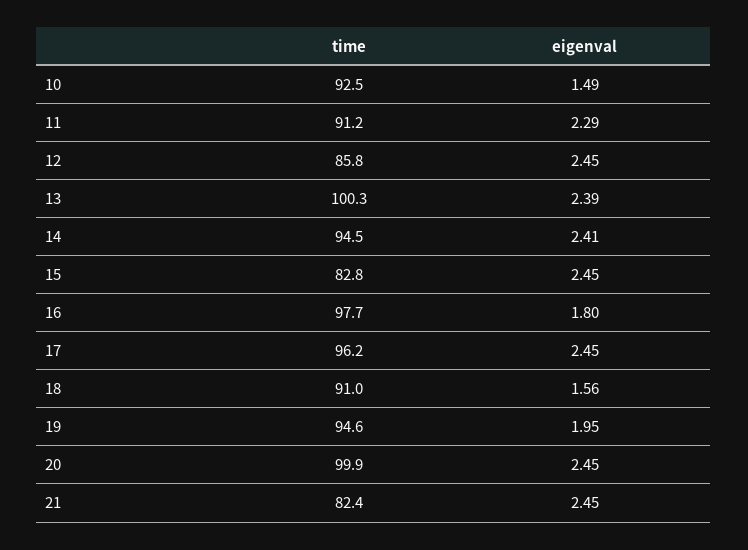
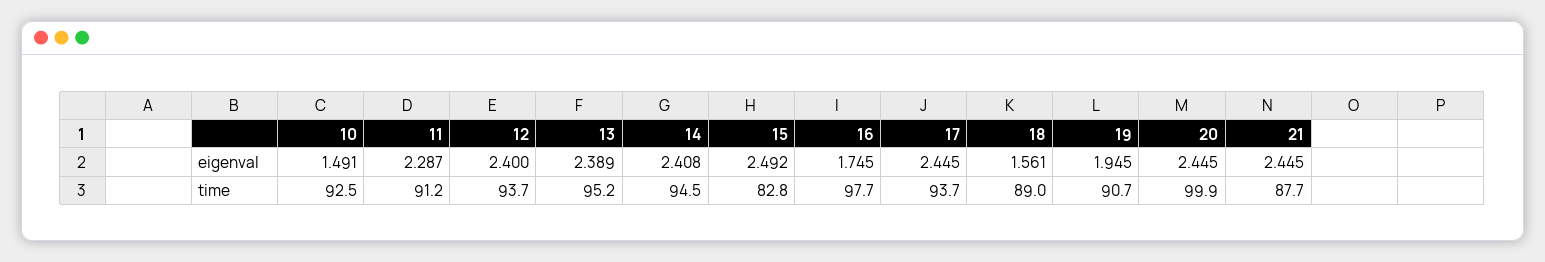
  {
    "time": {
      "10": 92.5,
      "11": 91.2,
-     "12": 85.8,
+     "12": 93.7,
-     "13": 100.3,
+     "13": 95.2,
      "14": 94.5,
      "15": 82.8,
      "16": 97.7,
-     "17": 96.2,
+     "17": 93.7,
-     "18": 91,
+     "18": 89,
-     "19": 94.6,
+     "19": 90.7,
      "20": 99.9,
-     "21": 82.4
+     "21": 87.7
    },
    "eigenval": {
      "10": 1.491,
      "11": 2.287,
-     "12": 2.45,
+     "12": 2.4,
      "13": 2.389,
      "14": 2.408,
-     "15": 2.45,
+     "15": 2.492,
-     "16": 1.8,
+     "16": 1.745,
      "17": 2.445,
      "18": 1.561,
      "19": 1.945,
      "20": 2.445,
      "21": 2.445
    }
  }

